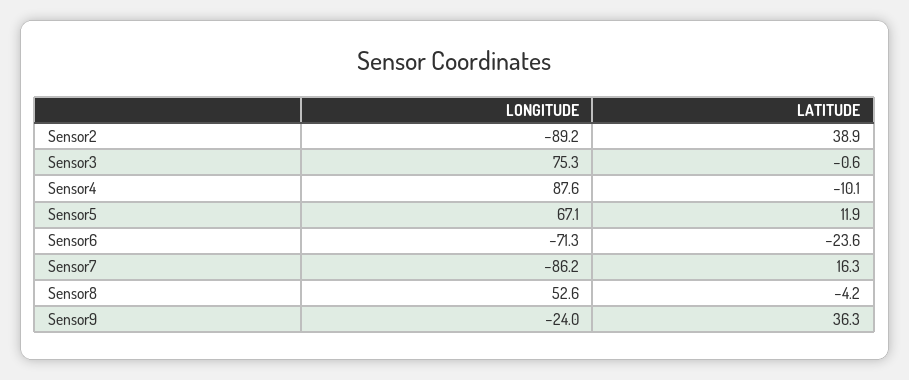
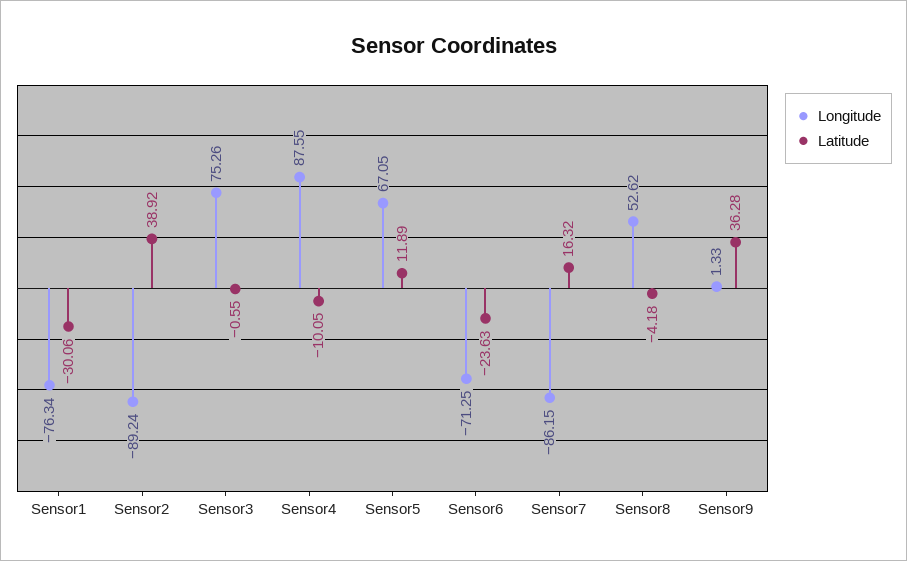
  {
    "LONGITUDE": {
      "Sensor2": -89.24,
      "Sensor3": 75.26,
      "Sensor4": 87.55,
      "Sensor5": 67.05,
      "Sensor6": -71.25,
      "Sensor7": -86.15,
      "Sensor8": 52.62,
-     "Sensor9": -24
+     "Sensor9": 1.33,
+     "Sensor1": -76.34
    },
    "LATITUDE": {
      "Sensor2": 38.92,
      "Sensor3": -0.55,
      "Sensor4": -10.05,
      "Sensor5": 11.89,
      "Sensor6": -23.63,
      "Sensor7": 16.32,
      "Sensor8": -4.18,
-     "Sensor9": 36.28
+     "Sensor9": 36.28,
+     "Sensor1": -30.06
    }
  }

